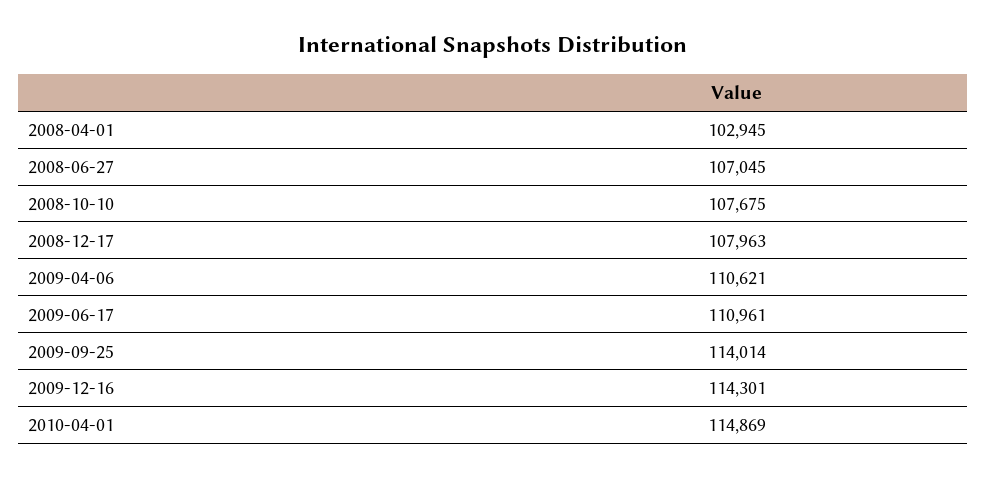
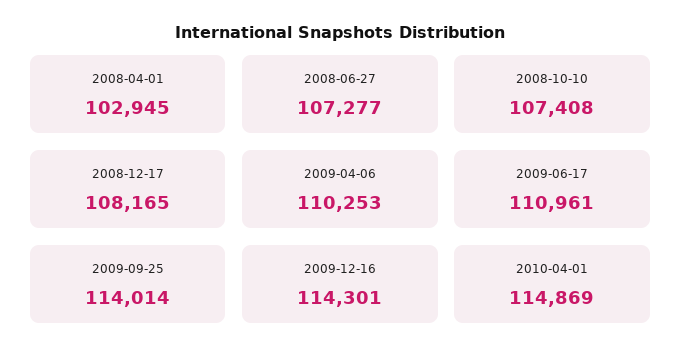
  {
    "2008-04-01": 102945,
-   "2008-06-27": 107045,
+   "2008-06-27": 107277,
-   "2008-10-10": 107675,
+   "2008-10-10": 107408,
-   "2008-12-17": 107963,
+   "2008-12-17": 108165,
-   "2009-04-06": 110621,
+   "2009-04-06": 110253,
    "2009-06-17": 110961,
    "2009-09-25": 114014,
    "2009-12-16": 114301,
    "2010-04-01": 114869
  }

